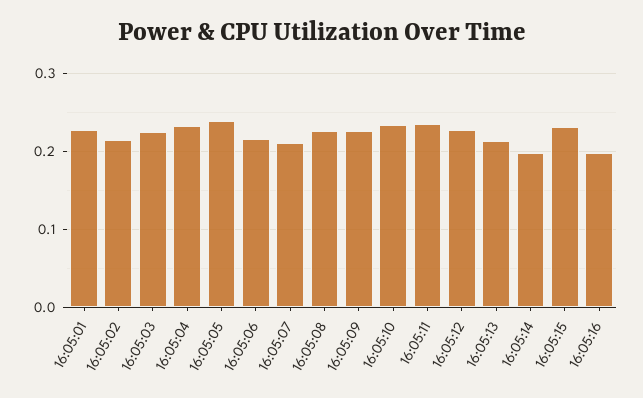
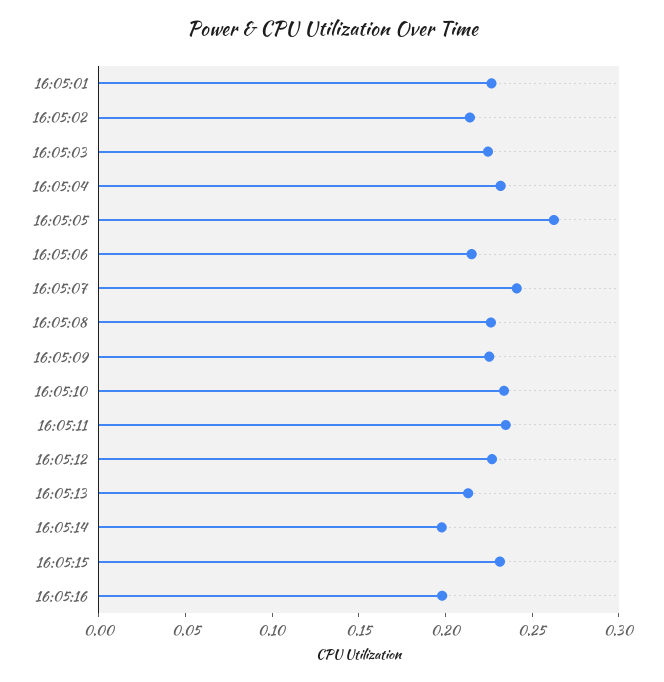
  {
    "16:05:01": 0.23,
    "16:05:02": 0.21,
    "16:05:03": 0.22,
    "16:05:04": 0.23,
-   "16:05:05": 0.24,
+   "16:05:05": 0.26,
    "16:05:06": 0.22,
-   "16:05:07": 0.21,
+   "16:05:07": 0.24,
    "16:05:08": 0.23,
    "16:05:09": 0.23,
    "16:05:10": 0.23,
    "16:05:11": 0.23,
    "16:05:12": 0.23,
    "16:05:13": 0.21,
    "16:05:14": 0.2,
    "16:05:15": 0.23,
    "16:05:16": 0.2
  }

